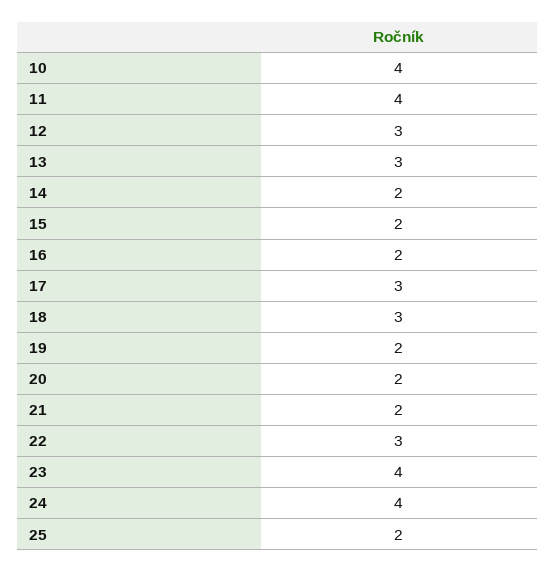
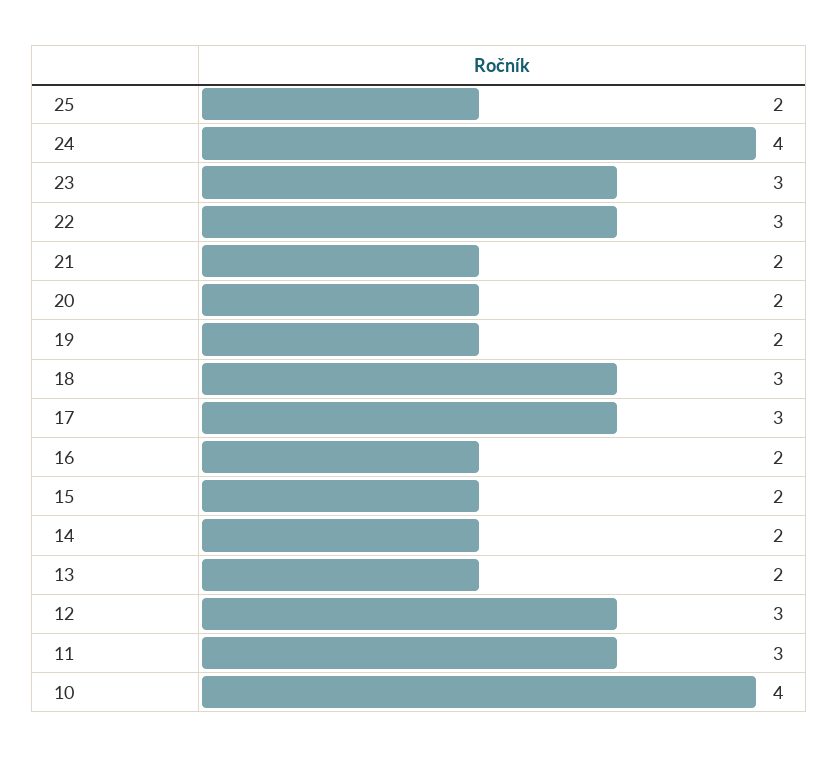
  {
    "10": 4,
-   "11": 4,
+   "11": 3,
    "12": 3,
-   "13": 3,
+   "13": 2,
    "14": 2,
    "15": 2,
    "16": 2,
    "17": 3,
    "18": 3,
    "19": 2,
    "20": 2,
    "21": 2,
    "22": 3,
-   "23": 4,
+   "23": 3,
    "24": 4,
    "25": 2
  }

